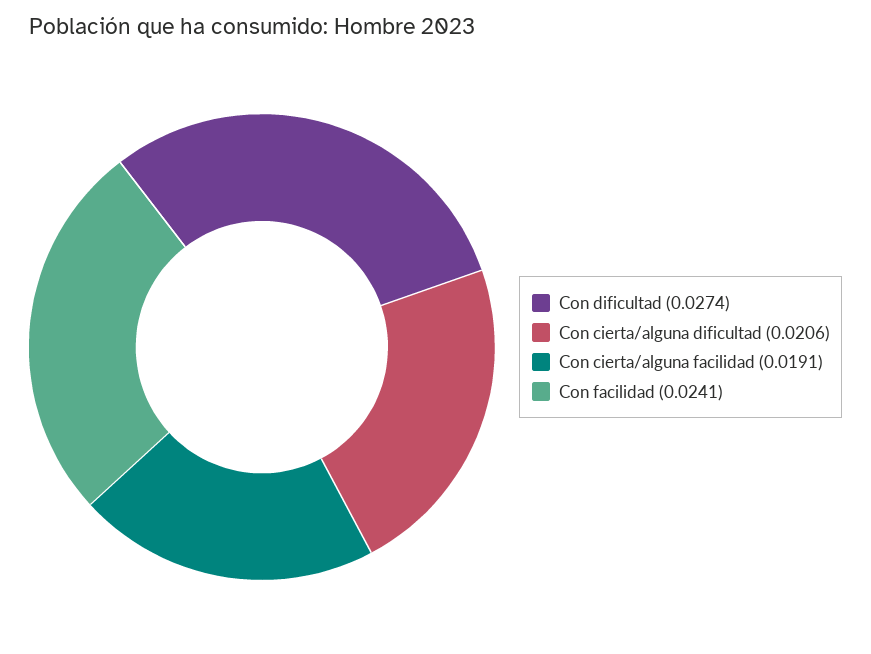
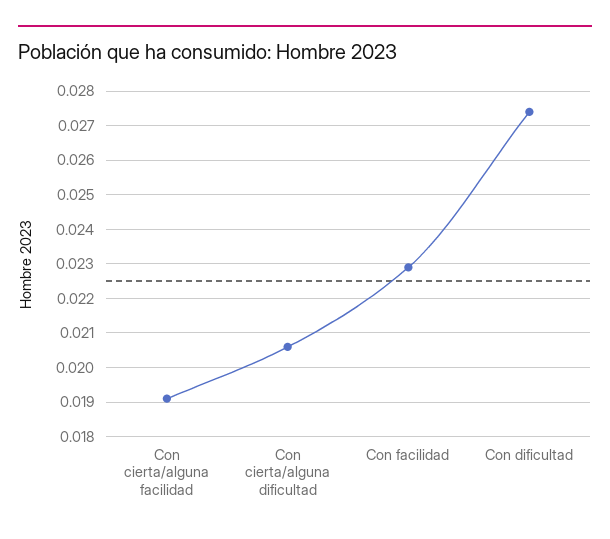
  {
    "Con dificultad": 0.0274,
    "Con cierta/alguna dificultad": 0.0206,
    "Con cierta/alguna facilidad": 0.0191,
-   "Con facilidad": 0.0241
+   "Con facilidad": 0.023
  }

